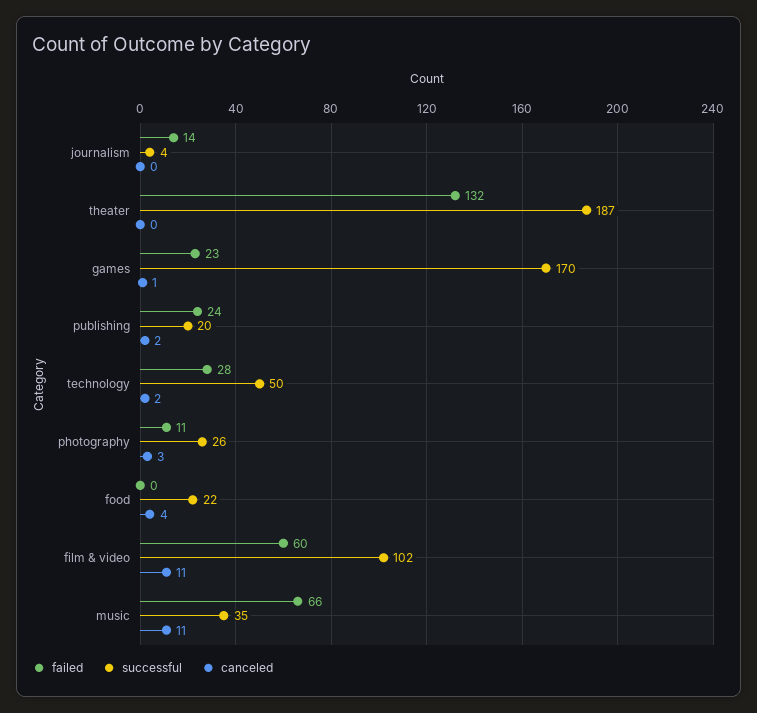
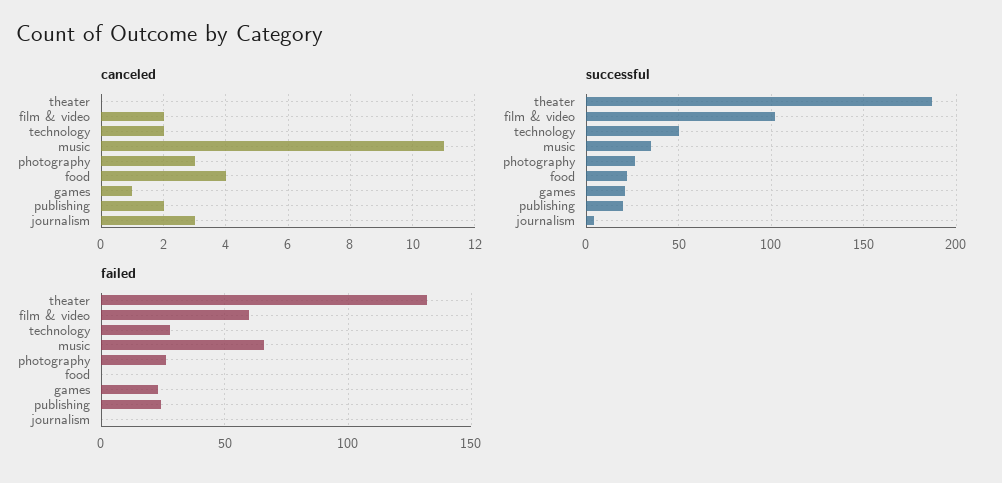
  {
    "failed": {
-     "journalism": 14,
+     "journalism": 0,
      "theater": 132,
      "games": 23,
      "publishing": 24,
      "technology": 28,
-     "photography": 11,
+     "photography": 25,
      "food": 0,
      "film & video": 60,
      "music": 66
    },
    "successful": {
      "journalism": 4,
      "theater": 187,
-     "games": 170,
+     "games": 20,
      "publishing": 20,
      "technology": 50,
      "photography": 26,
      "food": 22,
      "film & video": 102,
      "music": 35
    },
    "canceled": {
-     "journalism": 0,
+     "journalism": 3,
      "theater": 0,
      "games": 1,
      "publishing": 2,
      "technology": 2,
      "photography": 3,
      "food": 4,
-     "film & video": 11,
+     "film & video": 2,
      "music": 11
    }
  }

